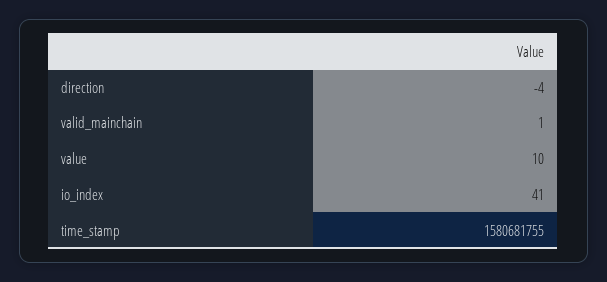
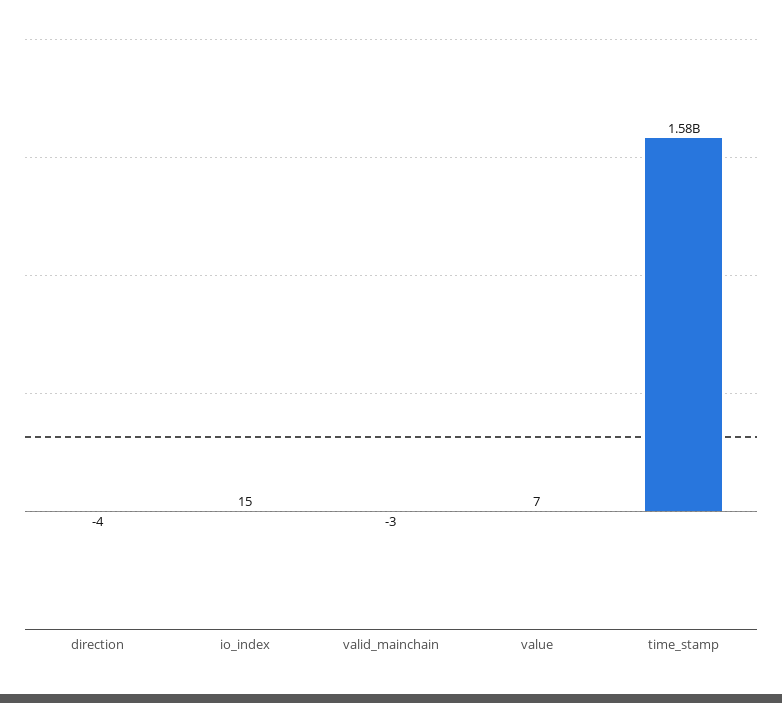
  {
    "direction": -4,
-   "valid_mainchain": 1,
+   "valid_mainchain": -3,
-   "value": 10,
+   "value": 7,
-   "io_index": 41,
+   "io_index": 15,
    "time_stamp": 1580681755
  }

